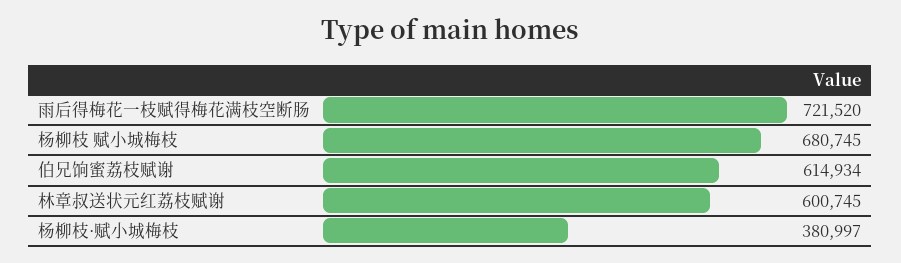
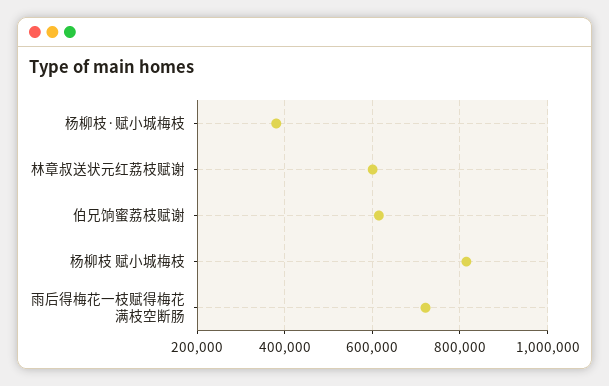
  {
    "雨后得梅花一枝赋得梅花满枝空断肠": 721520,
-   "杨柳枝 赋小城梅枝": 680745,
+   "杨柳枝 赋小城梅枝": 820000,
    "伯兄饷蜜荔枝赋谢": 614934,
    "林章叔送状元红荔枝赋谢": 600745,
    "杨柳枝·赋小城梅枝": 380997
  }

